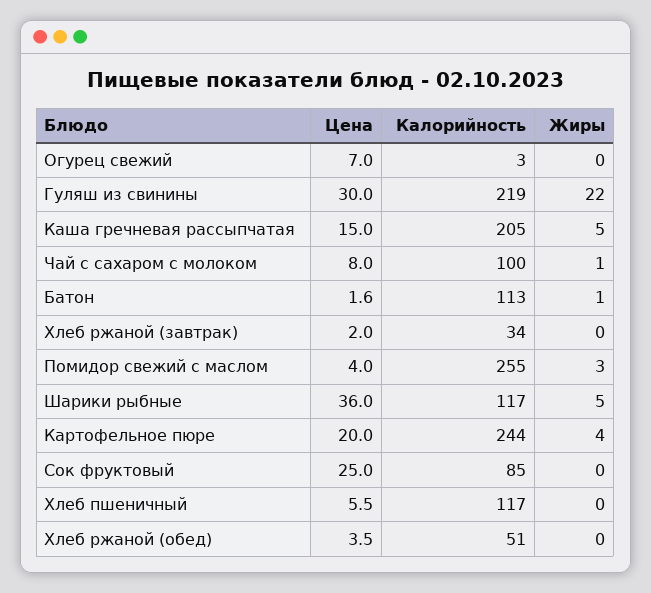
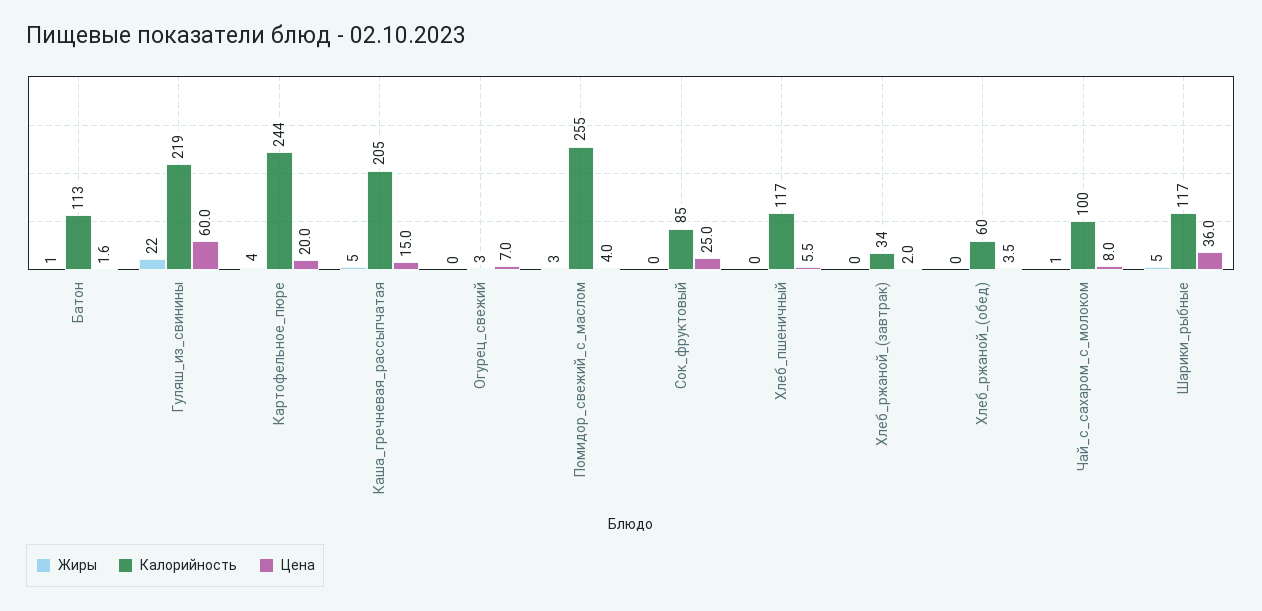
  {
    "Цена": {
      "Огурец свежий": 7,
-     "Гуляш из свинины": 30,
+     "Гуляш из свинины": 60,
      "Каша гречневая рассыпчатая": 15,
      "Чай с сахаром с молоком": 8,
      "Батон": 1.6,
      "Хлеб ржаной (завтрак)": 2,
      "Помидор свежий с маслом": 4,
      "Шарики рыбные": 36,
      "Картофельное пюре": 20,
      "Сок фруктовый": 25,
      "Хлеб пшеничный": 5.5,
      "Хлеб ржаной (обед)": 3.5
    },
    "Калорийность": {
      "Огурец свежий": 3,
      "Гуляш из свинины": 219,
      "Каша гречневая рассыпчатая": 205,
      "Чай с сахаром с молоком": 100,
      "Батон": 113,
      "Хлеб ржаной (завтрак)": 34,
      "Помидор свежий с маслом": 255,
      "Шарики рыбные": 117,
      "Картофельное пюре": 244,
      "Сок фруктовый": 85,
      "Хлеб пшеничный": 117,
-     "Хлеб ржаной (обед)": 51
+     "Хлеб ржаной (обед)": 60
    },
    "Жиры": {
      "Огурец свежий": 0,
      "Гуляш из свинины": 22,
      "Каша гречневая рассыпчатая": 5,
      "Чай с сахаром с молоком": 1,
      "Батон": 1,
      "Хлеб ржаной (завтрак)": 0,
      "Помидор свежий с маслом": 3,
      "Шарики рыбные": 5,
      "Картофельное пюре": 4,
      "Сок фруктовый": 0,
      "Хлеб пшеничный": 0,
      "Хлеб ржаной (обед)": 0
    }
  }

